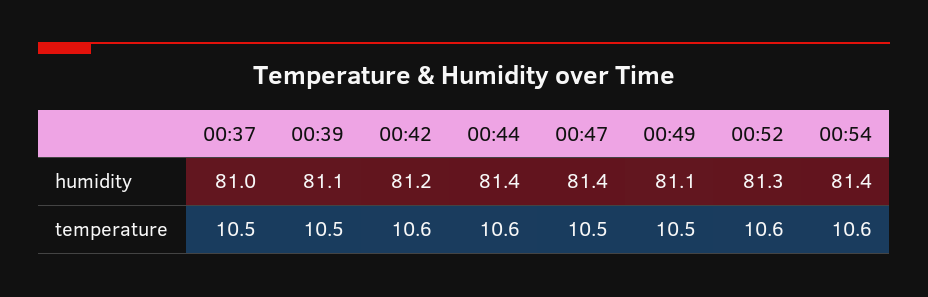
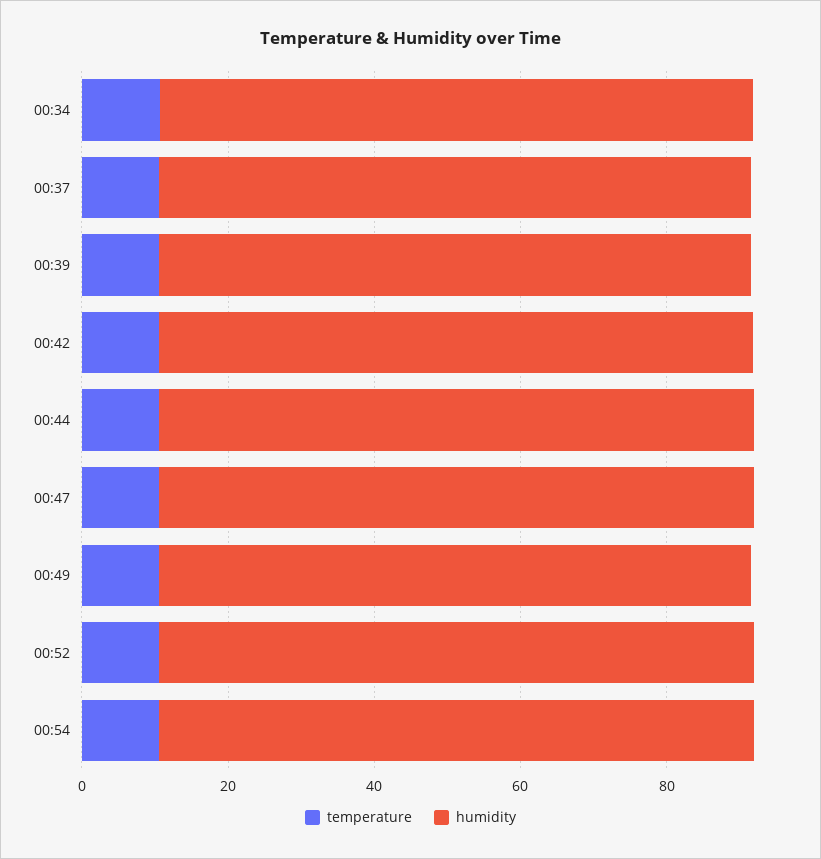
  {
    "humidity": {
      "00:37": 81,
      "00:39": 81.1,
      "00:42": 81.2,
      "00:44": 81.4,
      "00:47": 81.4,
      "00:49": 81.1,
      "00:52": 81.3,
-     "00:54": 81.4
+     "00:54": 81.4,
+     "00:34": 80
    },
    "temperature": {
      "00:37": 10.5,
      "00:39": 10.5,
      "00:42": 10.6,
      "00:44": 10.6,
      "00:47": 10.5,
      "00:49": 10.5,
      "00:52": 10.6,
-     "00:54": 10.6
+     "00:54": 10.6,
+     "00:34": 10
    }
  }

